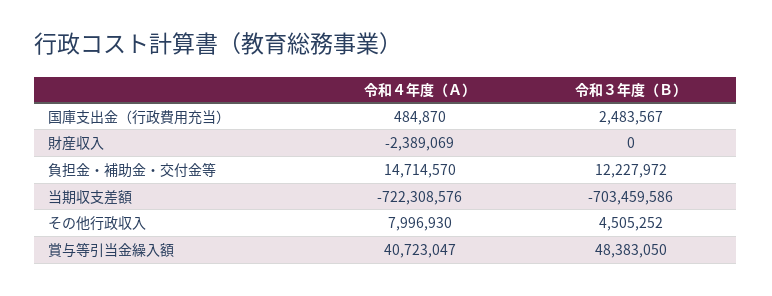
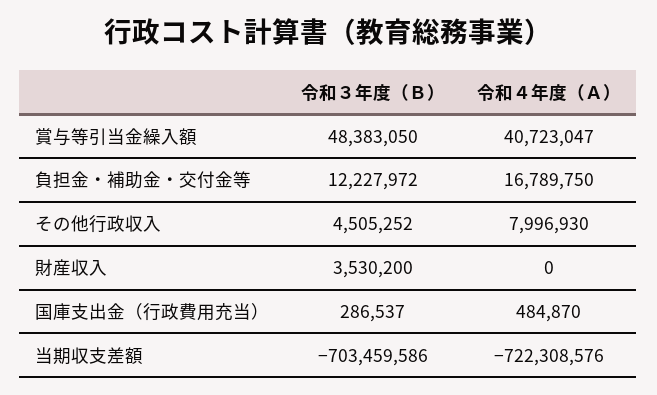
  {
    "令和４年度（Ａ）": {
      "国庫支出金（行政費用充当）": 484870,
-     "財産収入": -2389069,
+     "財産収入": 0,
-     "負担金・補助金・交付金等": 14714570,
+     "負担金・補助金・交付金等": 16789750,
      "当期収支差額": -722308576,
      "その他行政収入": 7996930,
      "賞与等引当金繰入額": 40723047
    },
    "令和３年度（Ｂ）": {
-     "国庫支出金（行政費用充当）": 2483567,
+     "国庫支出金（行政費用充当）": 286537,
-     "財産収入": 0,
+     "財産収入": 3530200,
      "負担金・補助金・交付金等": 12227972,
      "当期収支差額": -703459586,
      "その他行政収入": 4505252,
      "賞与等引当金繰入額": 48383050
    }
  }

